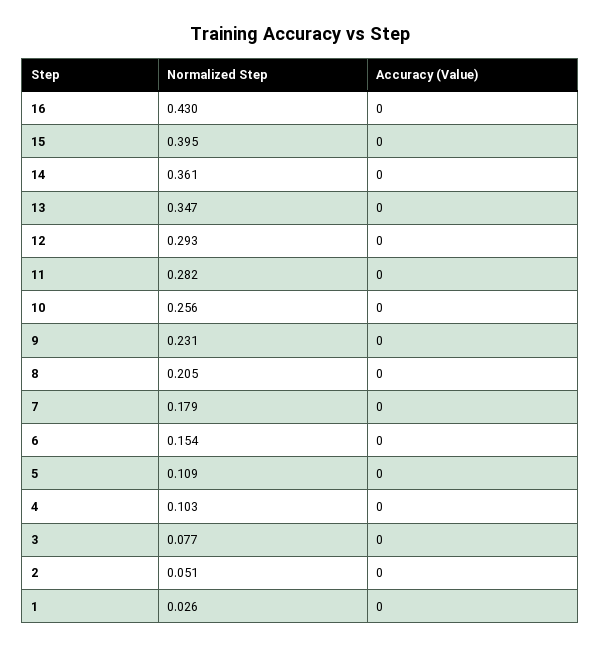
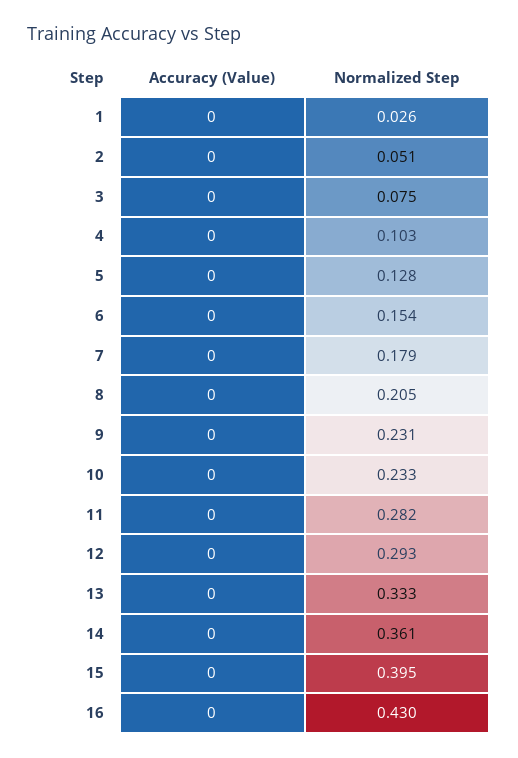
  {
    "Normalized Step": {
      "16": 0.43,
      "15": 0.395,
      "14": 0.361,
-     "13": 0.347,
+     "13": 0.333,
      "12": 0.293,
      "11": 0.282,
-     "10": 0.256,
+     "10": 0.233,
      "9": 0.231,
      "8": 0.205,
      "7": 0.179,
      "6": 0.154,
-     "5": 0.109,
+     "5": 0.128,
      "4": 0.103,
-     "3": 0.077,
+     "3": 0.075,
      "2": 0.051,
      "1": 0.026
    },
    "Accuracy (Value)": {
      "16": 0,
      "15": 0,
      "14": 0,
      "13": 0,
      "12": 0,
      "11": 0,
      "10": 0,
      "9": 0,
      "8": 0,
      "7": 0,
      "6": 0,
      "5": 0,
      "4": 0,
      "3": 0,
      "2": 0,
      "1": 0
    }
  }

